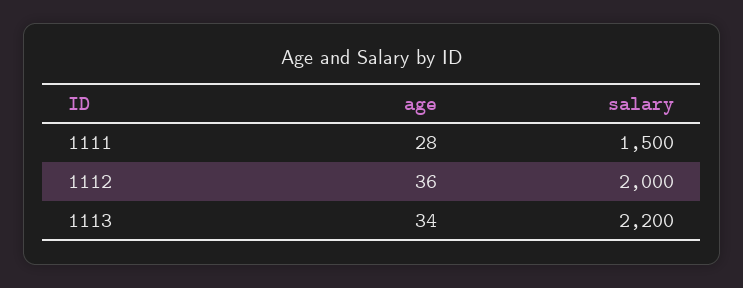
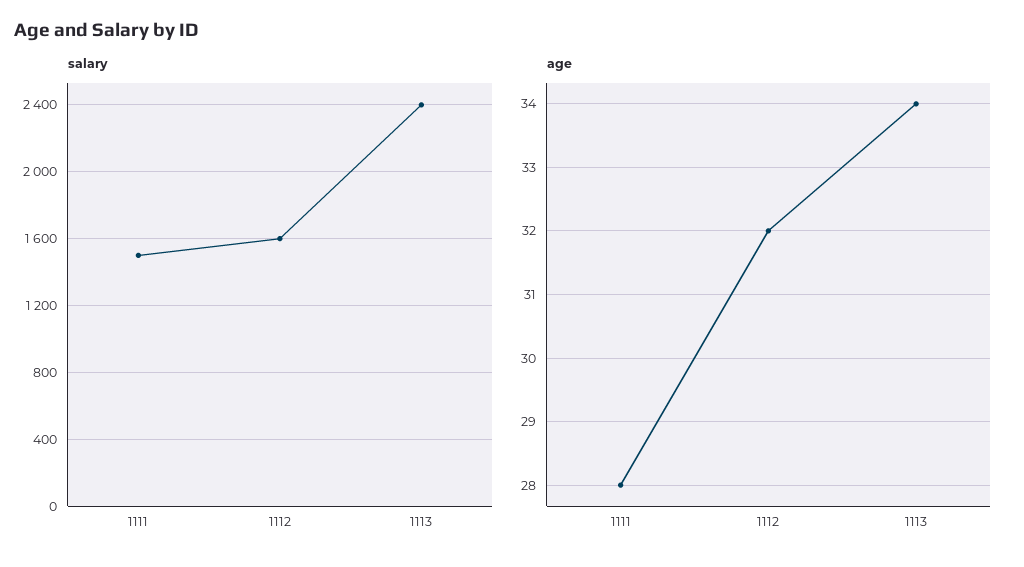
  {
    "age": {
      "1111": 28,
-     "1112": 36,
+     "1112": 32,
      "1113": 34
    },
    "salary": {
      "1111": 1500,
-     "1112": 2000,
+     "1112": 1600,
-     "1113": 2200
+     "1113": 2400
    }
  }

